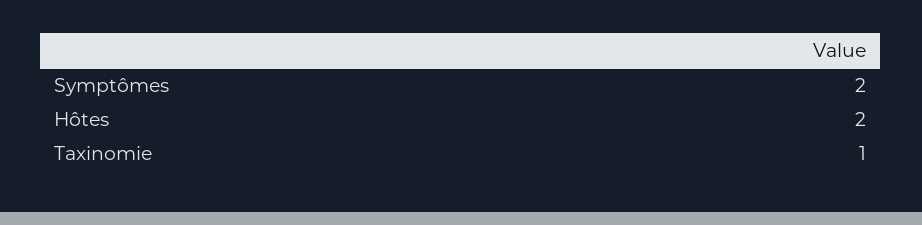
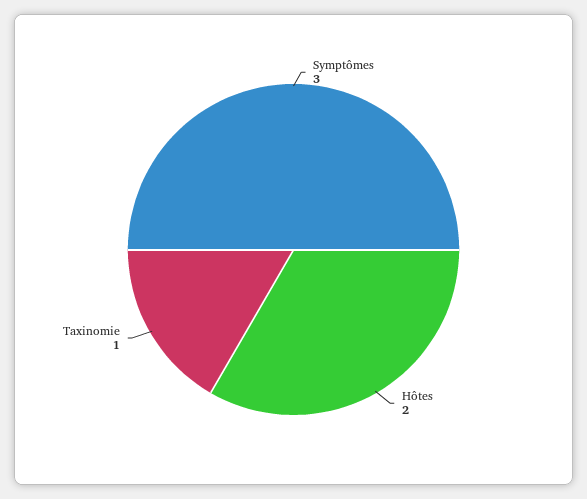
  {
-   "Symptômes": 2,
+   "Symptômes": 3,
    "Hôtes": 2,
    "Taxinomie": 1
  }

